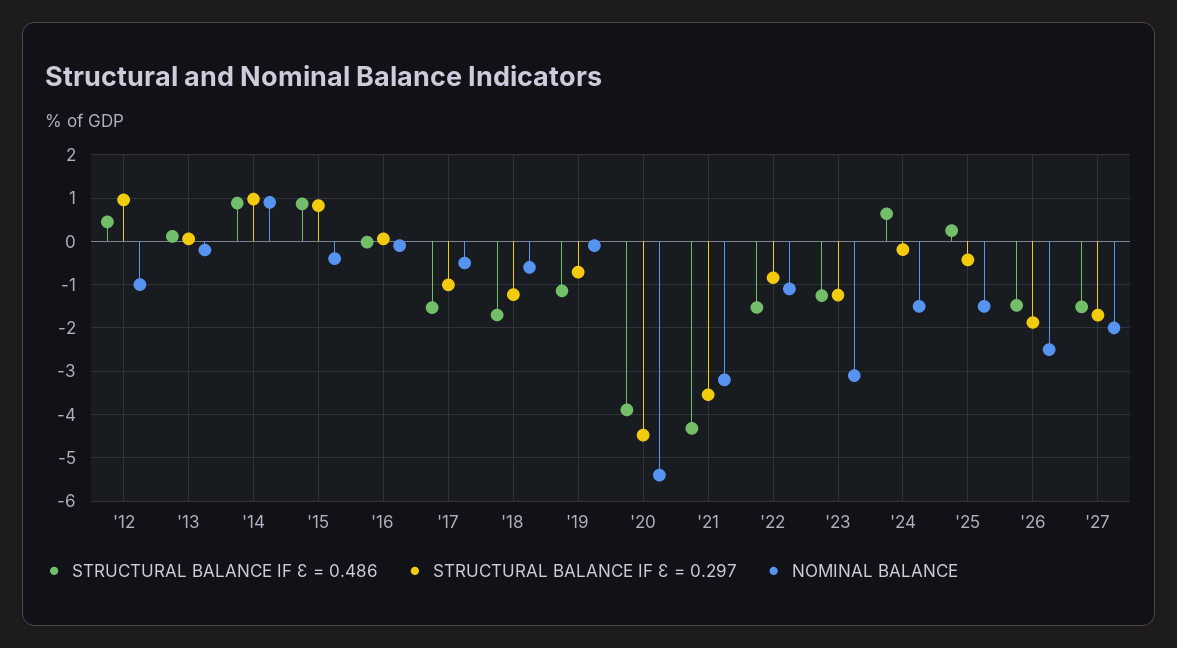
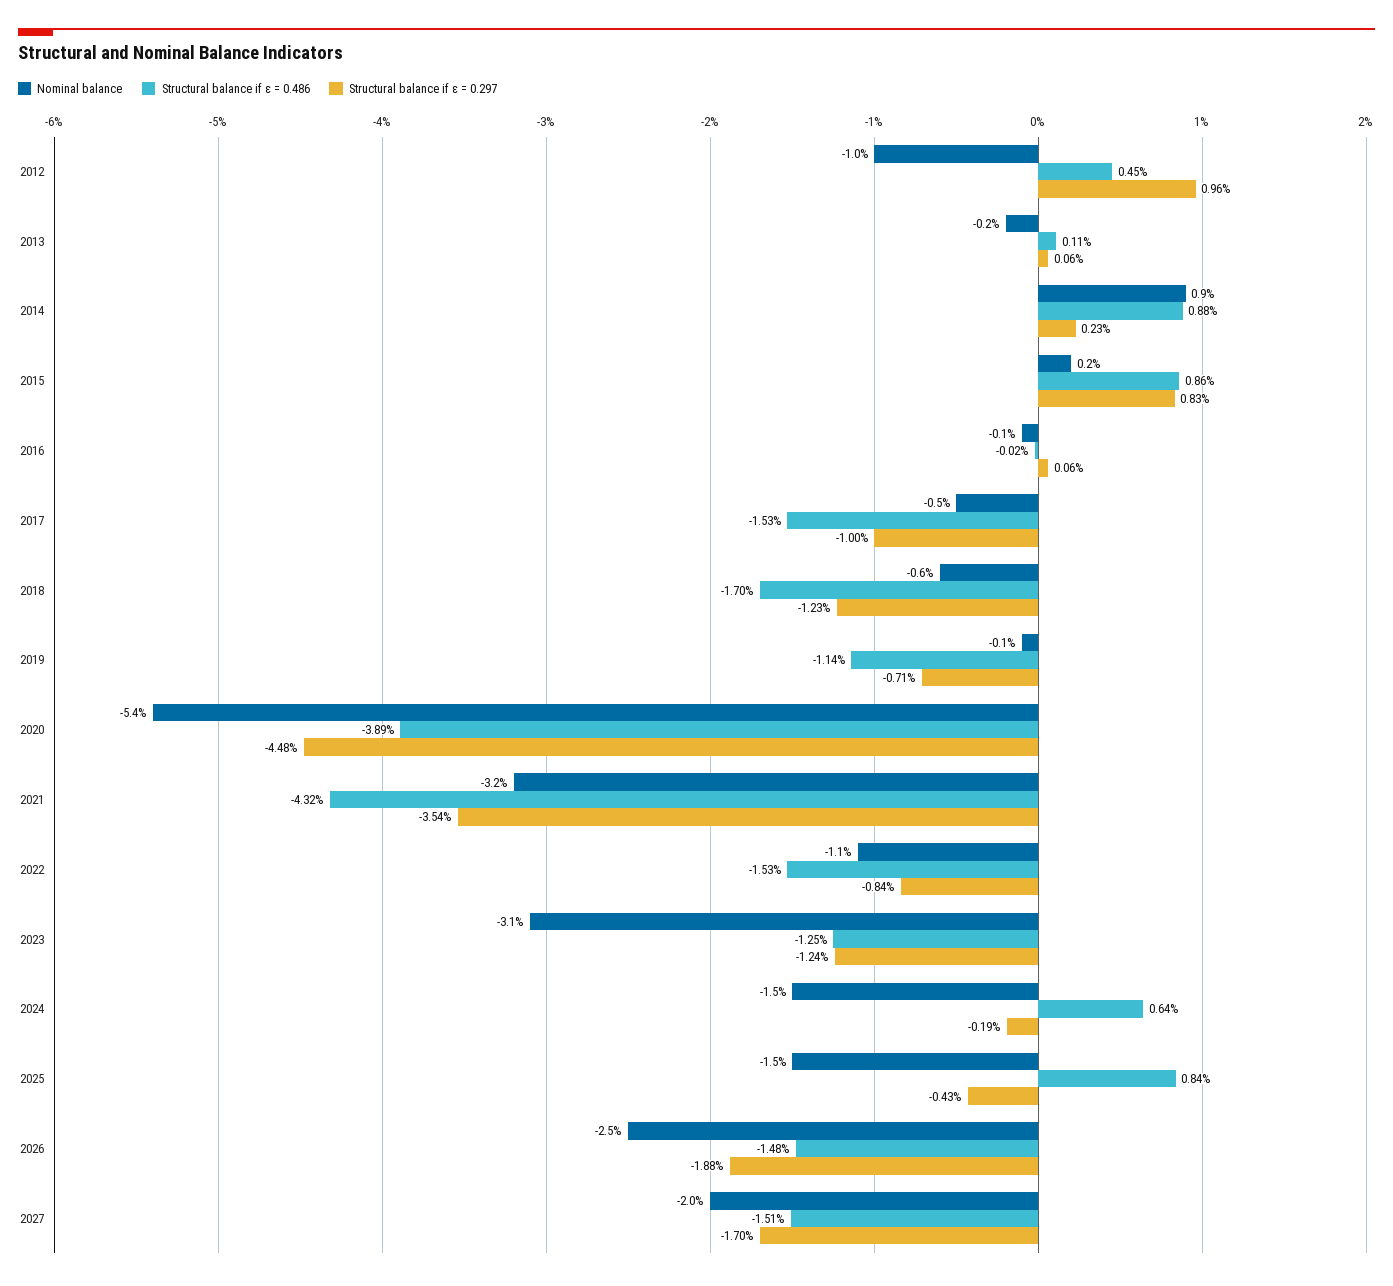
  {
    "STRUCTURAL BALANCE IF Ɛ = 0.486": {
      "'12": 0.45,
      "'13": 0.11,
      "'14": 0.88,
      "'15": 0.86,
      "'16": -0.02,
      "'17": -1.53,
      "'18": -1.7,
      "'19": -1.14,
      "'20": -3.89,
      "'21": -4.32,
      "'22": -1.53,
      "'23": -1.25,
      "'24": 0.64,
-     "'25": 0.2,
+     "'25": 0.84,
      "'26": -1.48,
      "'27": -1.51
    },
    "STRUCTURAL BALANCE IF Ɛ = 0.297": {
      "'12": 0.96,
      "'13": 0.06,
-     "'14": 1,
+     "'14": 0.23,
      "'15": 0.83,
      "'16": 0.06,
      "'17": -1,
      "'18": -1.23,
      "'19": -0.71,
      "'20": -4.48,
      "'21": -3.54,
      "'22": -0.84,
      "'23": -1.24,
      "'24": -0.19,
      "'25": -0.43,
      "'26": -1.88,
      "'27": -1.7
    },
    "NOMINAL BALANCE": {
      "'12": -1,
      "'13": -0.2,
      "'14": 0.9,
-     "'15": -0.4,
+     "'15": 0.2,
      "'16": -0.1,
      "'17": -0.5,
      "'18": -0.6,
      "'19": -0.1,
      "'20": -5.4,
      "'21": -3.2,
      "'22": -1.1,
      "'23": -3.1,
      "'24": -1.5,
      "'25": -1.5,
      "'26": -2.5,
      "'27": -2
    }
  }

